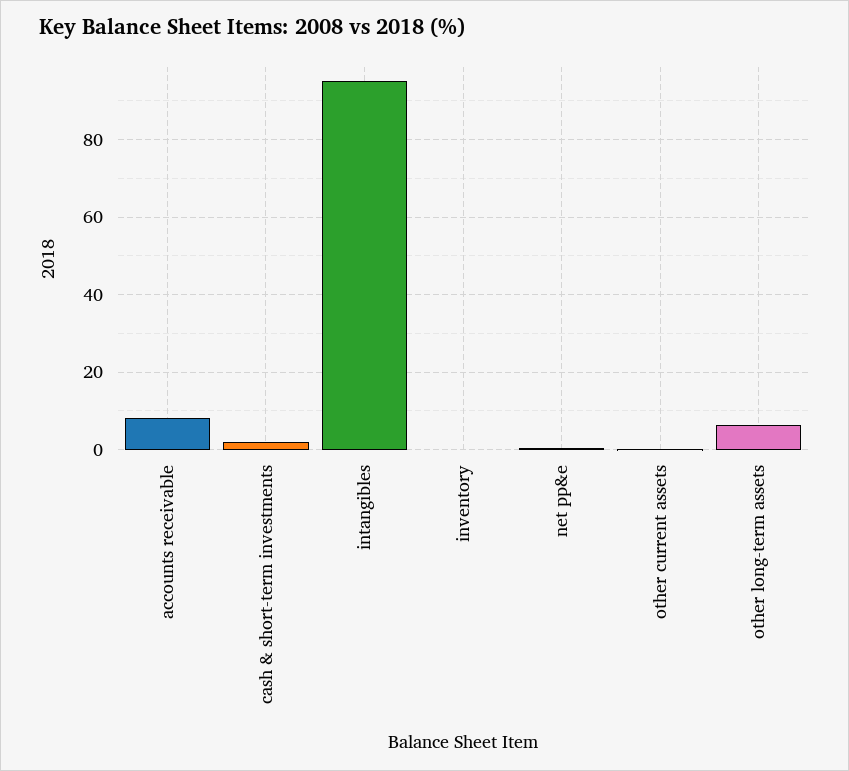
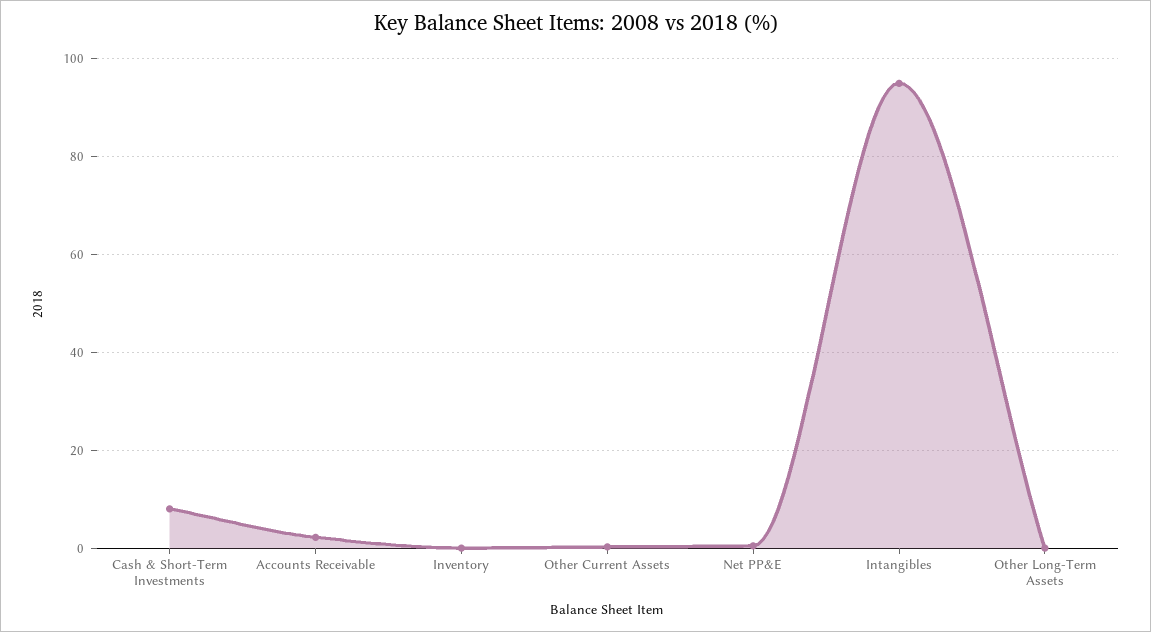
  {
-   "accounts receivable": 8,
+   "accounts receivable": 2,
-   "cash & short-term investments": 2,
+   "cash & short-term investments": 8,
    "intangibles": 96,
    "inventory": 0,
    "net pp&e": 0,
    "other current assets": 0,
-   "other long-term assets": 6
+   "other long-term assets": 0
  }

